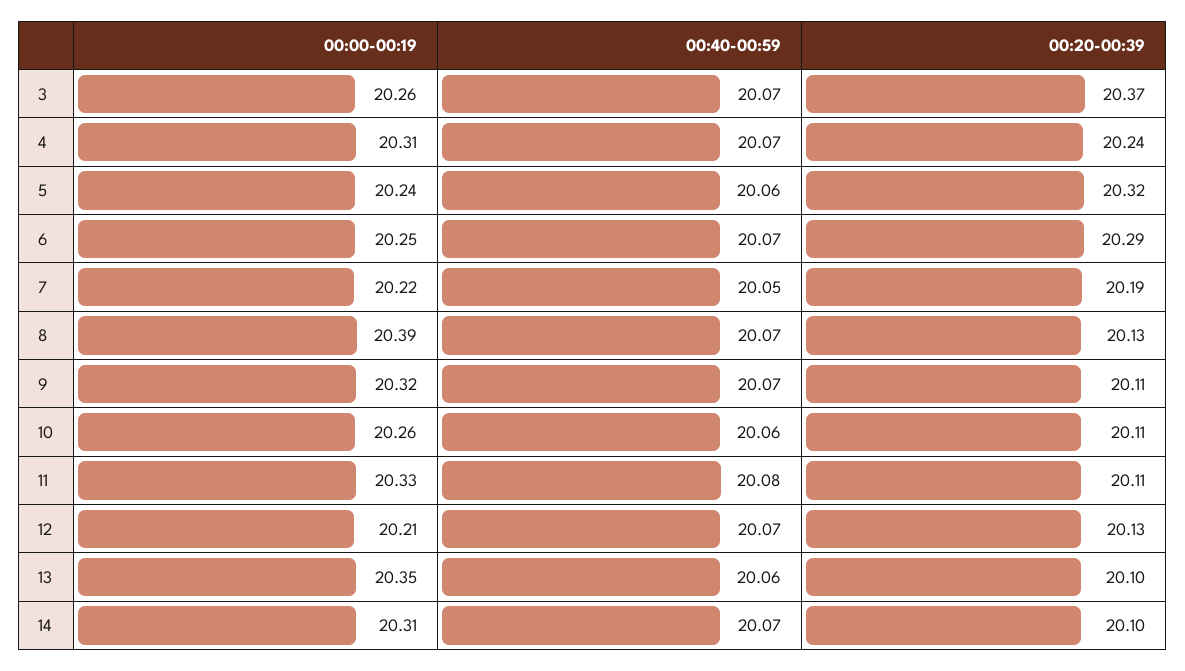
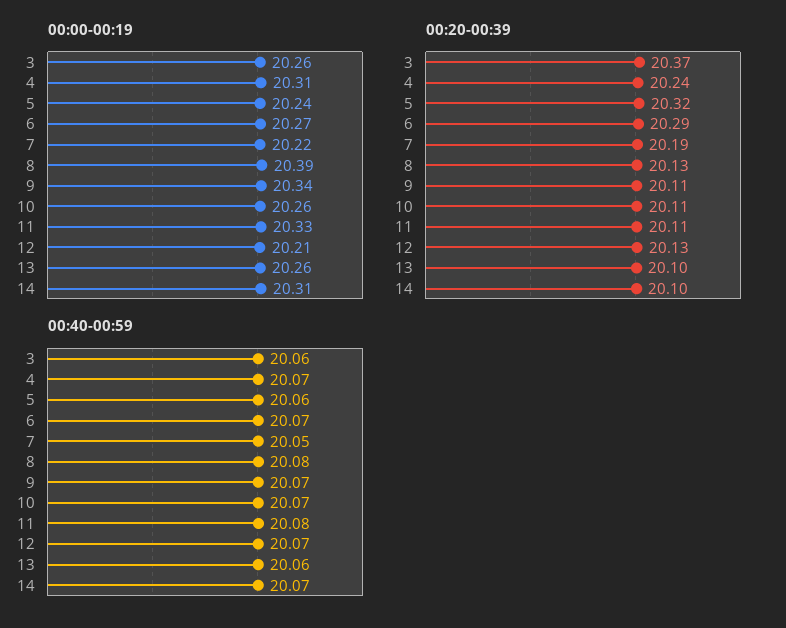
  {
    "00:00-00:19": {
      "3": 20.26,
      "4": 20.31,
      "5": 20.24,
-     "6": 20.25,
+     "6": 20.27,
      "7": 20.22,
      "8": 20.39,
-     "9": 20.32,
+     "9": 20.34,
      "10": 20.26,
      "11": 20.33,
      "12": 20.21,
-     "13": 20.35,
+     "13": 20.26,
      "14": 20.31
    },
    "00:40-00:59": {
-     "3": 20.07,
+     "3": 20.06,
      "4": 20.07,
      "5": 20.06,
      "6": 20.07,
      "7": 20.05,
-     "8": 20.07,
+     "8": 20.08,
      "9": 20.07,
-     "10": 20.06,
+     "10": 20.07,
      "11": 20.08,
      "12": 20.07,
      "13": 20.06,
      "14": 20.07
    },
    "00:20-00:39": {
      "3": 20.37,
      "4": 20.24,
      "5": 20.32,
      "6": 20.29,
      "7": 20.19,
      "8": 20.13,
      "9": 20.11,
      "10": 20.11,
      "11": 20.11,
      "12": 20.13,
      "13": 20.1,
      "14": 20.1
    }
  }

